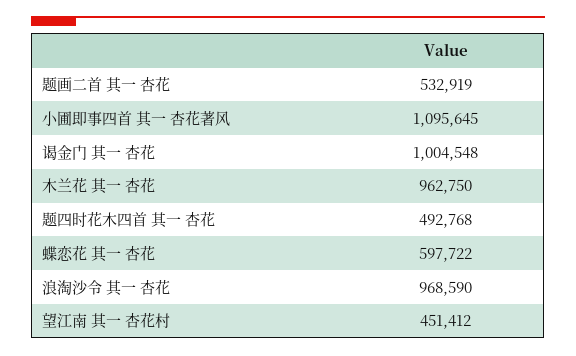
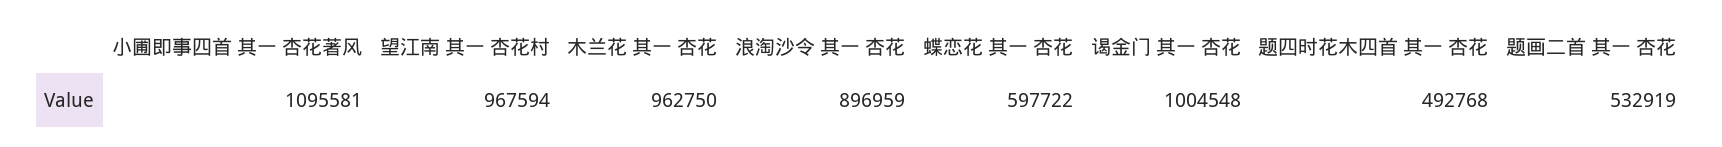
  {
    "题画二首 其一 杏花": 532919,
-   "小圃即事四首 其一 杏花著风": 1095645,
+   "小圃即事四首 其一 杏花著风": 1095581,
    "谒金门 其一 杏花": 1004548,
    "木兰花 其一 杏花": 962750,
    "题四时花木四首 其一 杏花": 492768,
    "蝶恋花 其一 杏花": 597722,
-   "浪淘沙令 其一 杏花": 968590,
+   "浪淘沙令 其一 杏花": 896959,
-   "望江南 其一 杏花村": 451412
+   "望江南 其一 杏花村": 967594
  }

